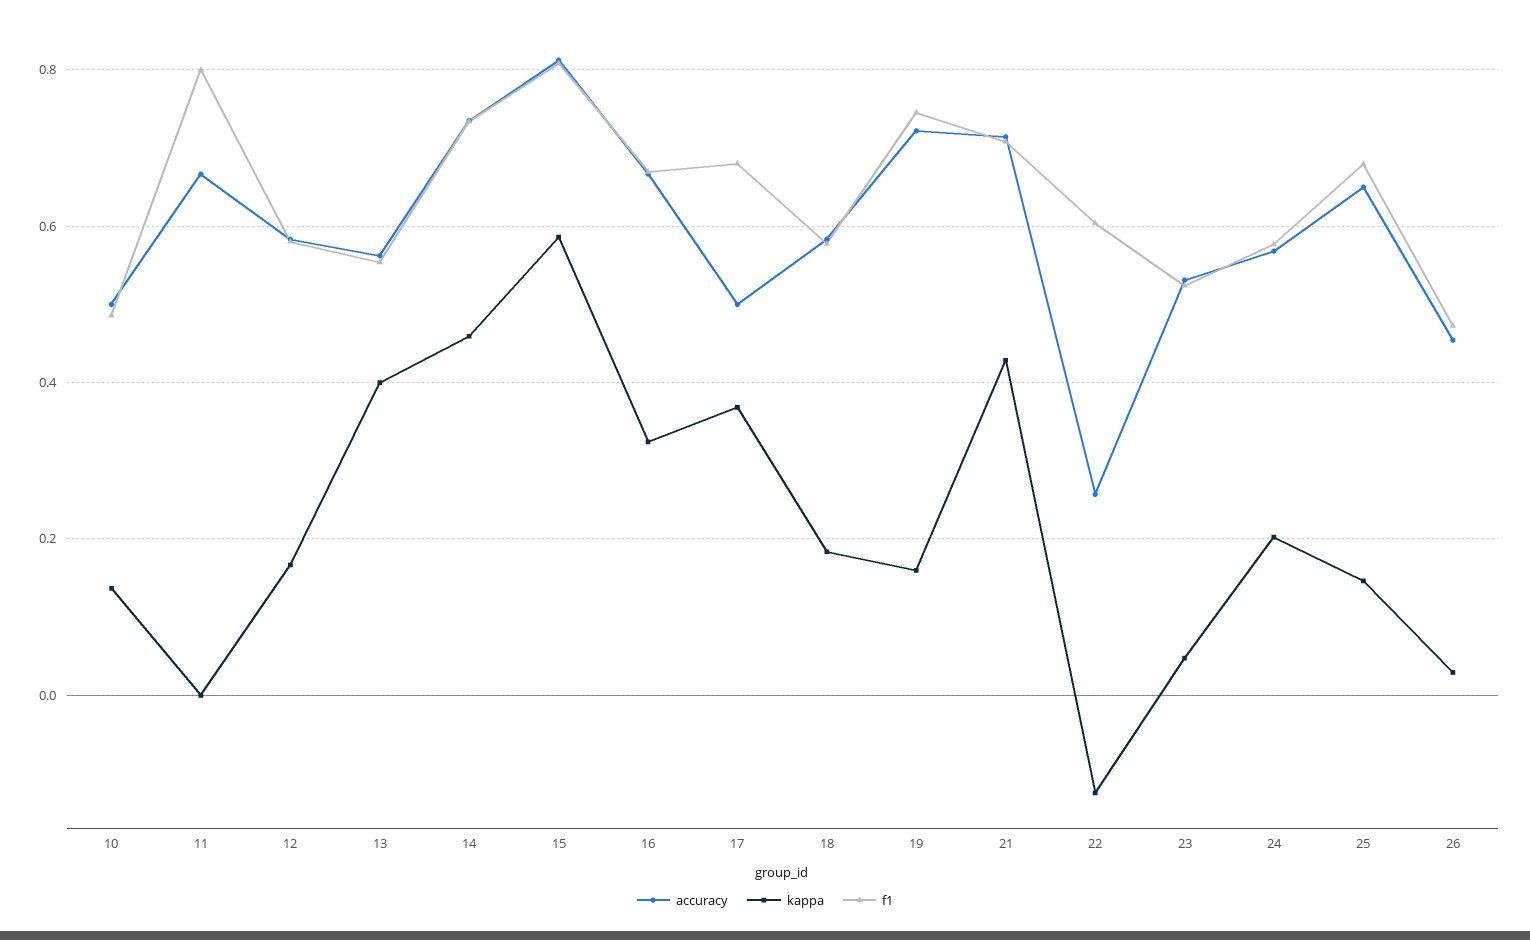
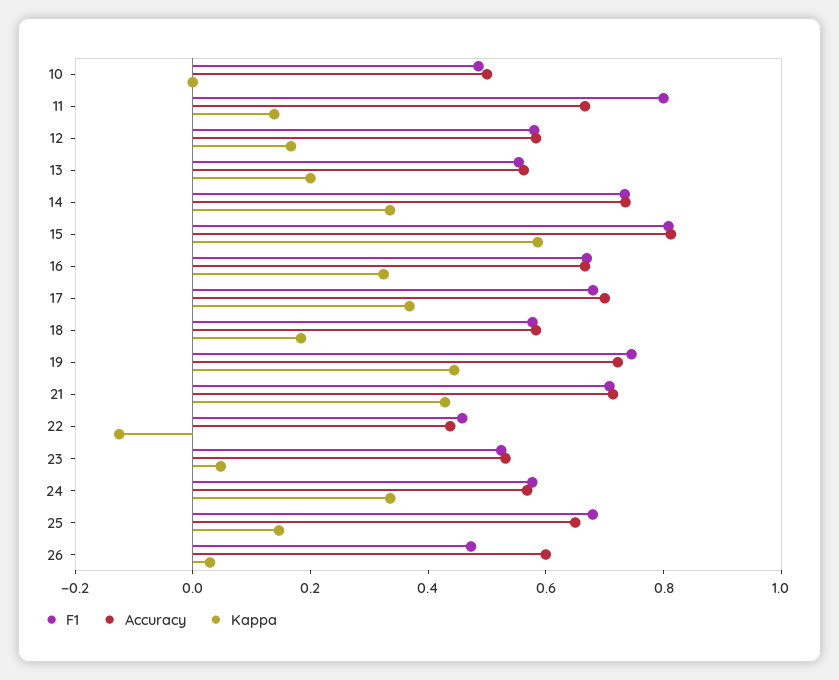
  {
    "accuracy": {
      "10": 0.5,
      "11": 0.66,
      "12": 0.58,
      "13": 0.56,
      "14": 0.74,
      "15": 0.82,
      "16": 0.66,
-     "17": 0.5,
+     "17": 0.7,
      "18": 0.58,
      "19": 0.72,
      "21": 0.72,
-     "22": 0.26,
+     "22": 0.45,
      "23": 0.54,
      "24": 0.56,
      "25": 0.66,
-     "26": 0.46
+     "26": 0.6
    },
    "kappa": {
-     "10": 0.14,
+     "10": 0,
-     "11": 0,
+     "11": 0.15,
      "12": 0.16,
-     "13": 0.4,
+     "13": 0.2,
-     "14": 0.46,
+     "14": 0.35,
      "15": 0.58,
      "16": 0.32,
      "17": 0.36,
      "18": 0.18,
-     "19": 0.16,
+     "19": 0.45,
      "21": 0.42,
      "22": -0.12,
      "23": 0.04,
-     "24": 0.2,
+     "24": 0.35,
      "25": 0.14,
      "26": 0.02
    },
    "f1": {
      "10": 0.48,
      "11": 0.8,
      "12": 0.58,
      "13": 0.56,
      "14": 0.74,
      "15": 0.8,
      "16": 0.66,
      "17": 0.68,
      "18": 0.58,
      "19": 0.74,
      "21": 0.7,
-     "22": 0.6,
+     "22": 0.45,
      "23": 0.52,
      "24": 0.58,
      "25": 0.68,
      "26": 0.48
    }
  }

